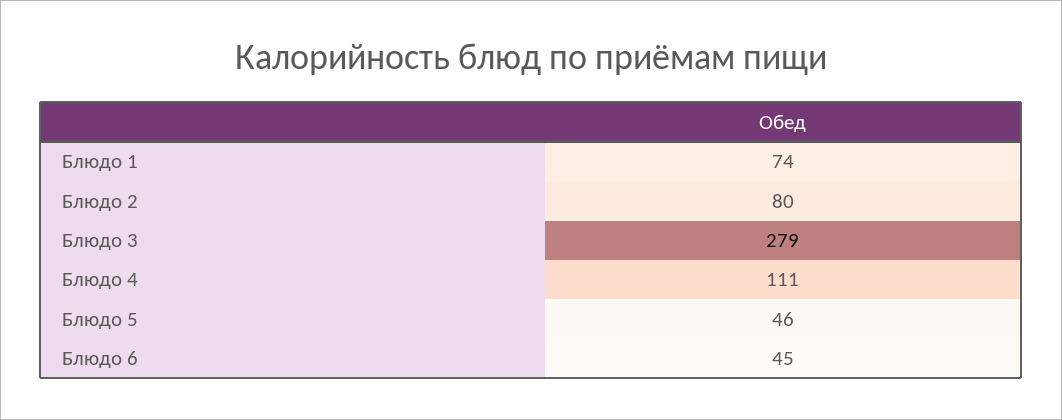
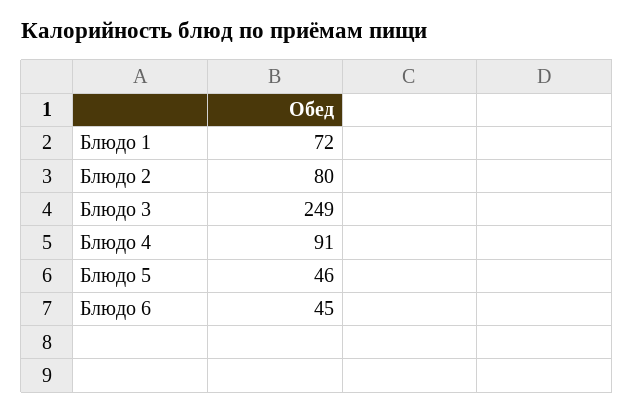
  {
-   "Блюдо 1": 74,
+   "Блюдо 1": 72,
    "Блюдо 2": 80,
-   "Блюдо 3": 279,
+   "Блюдо 3": 249,
-   "Блюдо 4": 111,
+   "Блюдо 4": 91,
    "Блюдо 5": 46,
    "Блюдо 6": 45
  }

